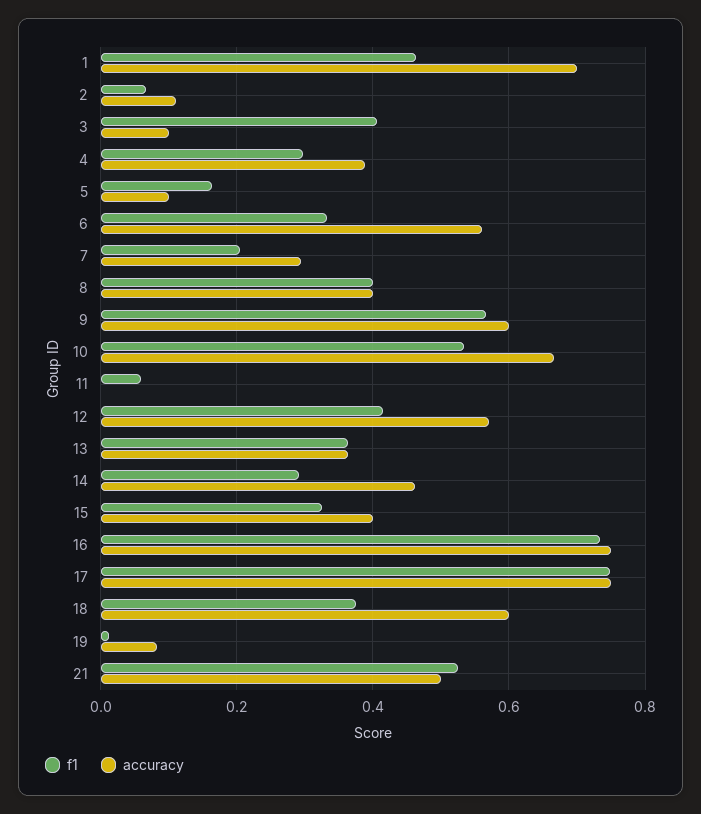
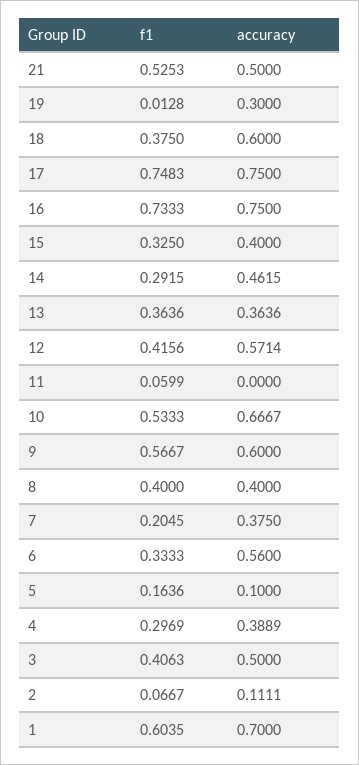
  {
    "f1": {
-     "1": 0.46,
+     "1": 0.6035,
      "2": 0.0667,
      "3": 0.4063,
      "4": 0.2969,
      "5": 0.1636,
      "6": 0.3333,
      "7": 0.2045,
      "8": 0.4,
      "9": 0.5667,
      "10": 0.5333,
      "11": 0.0599,
      "12": 0.4156,
      "13": 0.3636,
      "14": 0.2915,
      "15": 0.325,
      "16": 0.7333,
      "17": 0.7483,
      "18": 0.375,
      "19": 0.0128,
      "21": 0.5253
    },
    "accuracy": {
      "1": 0.7,
      "2": 0.1111,
-     "3": 0.1,
+     "3": 0.5,
      "4": 0.3889,
      "5": 0.1,
      "6": 0.56,
-     "7": 0.3,
+     "7": 0.375,
      "8": 0.4,
      "9": 0.6,
      "10": 0.6667,
      "11": 0,
      "12": 0.5714,
      "13": 0.3636,
      "14": 0.4615,
      "15": 0.4,
      "16": 0.75,
      "17": 0.75,
      "18": 0.6,
-     "19": 0.08,
+     "19": 0.3,
      "21": 0.5
    }
  }

